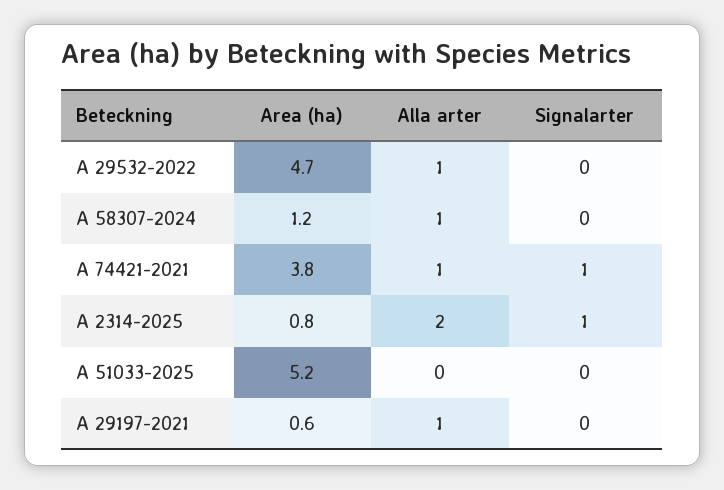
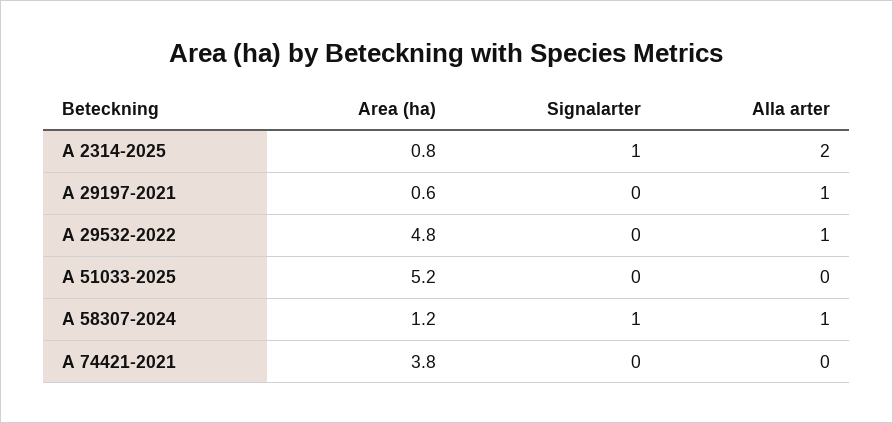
  {
    "Area (ha)": {
-     "A 29532-2022": 4.7,
+     "A 29532-2022": 4.8,
      "A 58307-2024": 1.2,
      "A 74421-2021": 3.8,
      "A 2314-2025": 0.8,
      "A 51033-2025": 5.2,
      "A 29197-2021": 0.6
    },
    "Alla arter": {
      "A 29532-2022": 1,
      "A 58307-2024": 1,
-     "A 74421-2021": 1,
+     "A 74421-2021": 0,
      "A 2314-2025": 2,
      "A 51033-2025": 0,
      "A 29197-2021": 1
    },
    "Signalarter": {
      "A 29532-2022": 0,
-     "A 58307-2024": 0,
+     "A 58307-2024": 1,
-     "A 74421-2021": 1,
+     "A 74421-2021": 0,
      "A 2314-2025": 1,
      "A 51033-2025": 0,
      "A 29197-2021": 0
    }
  }

